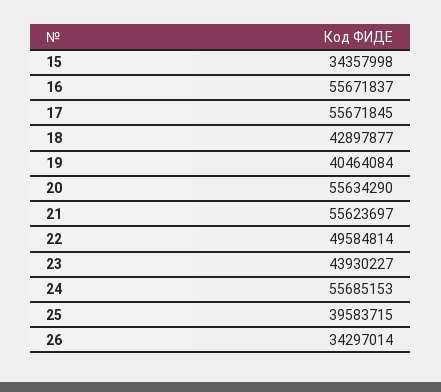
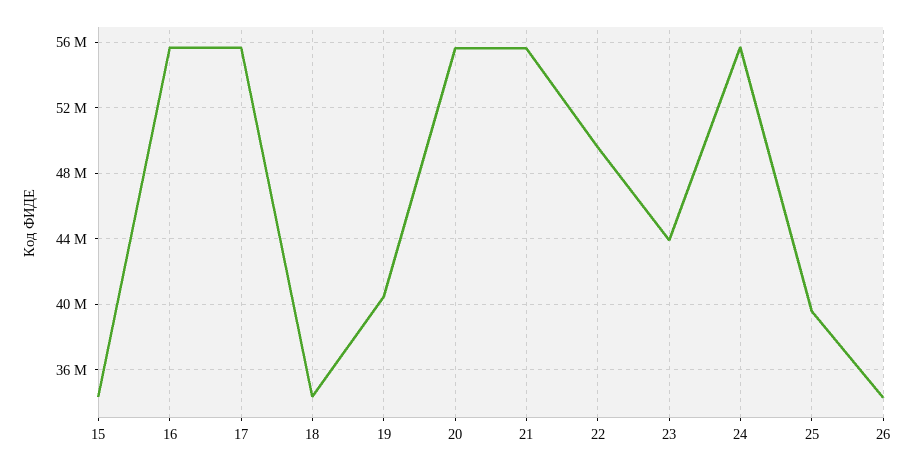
  {
    "15": 34357998,
    "16": 55671837,
    "17": 55671845,
-   "18": 42897877,
+   "18": 34500000,
    "19": 40464084,
    "20": 55634290,
    "21": 55623697,
    "22": 49584814,
    "23": 43930227,
    "24": 55685153,
    "25": 39583715,
    "26": 34297014
  }

